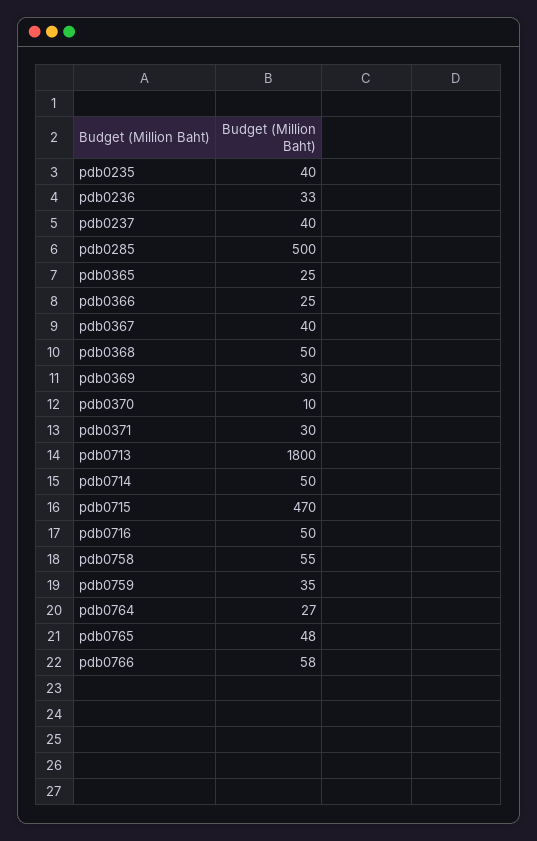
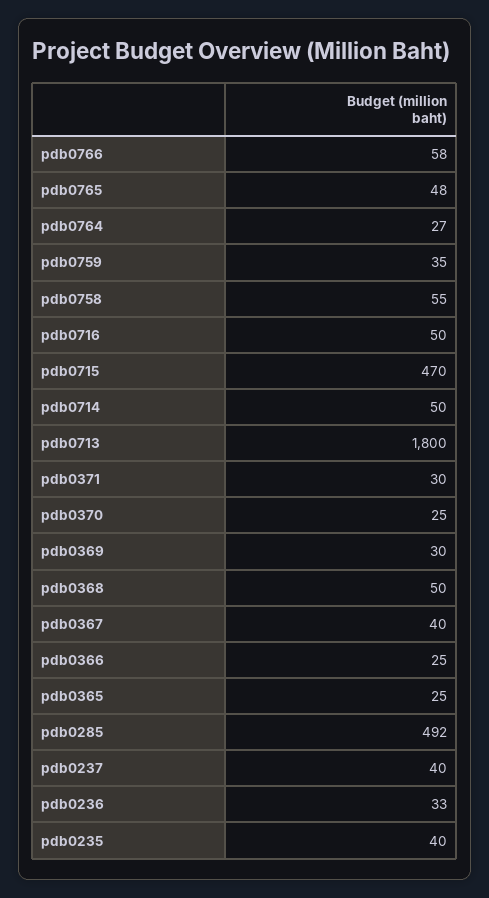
  {
    "pdb0235": 40,
    "pdb0236": 33,
    "pdb0237": 40,
-   "pdb0285": 500,
+   "pdb0285": 492,
    "pdb0365": 25,
    "pdb0366": 25,
    "pdb0367": 40,
    "pdb0368": 50,
    "pdb0369": 30,
-   "pdb0370": 10,
+   "pdb0370": 25,
    "pdb0371": 30,
    "pdb0713": 1800,
    "pdb0714": 50,
    "pdb0715": 470,
    "pdb0716": 50,
    "pdb0758": 55,
    "pdb0759": 35,
    "pdb0764": 27,
    "pdb0765": 48,
    "pdb0766": 58
  }

